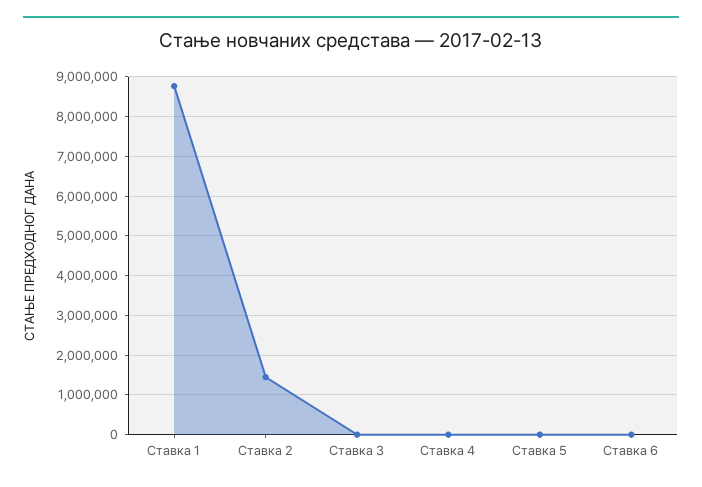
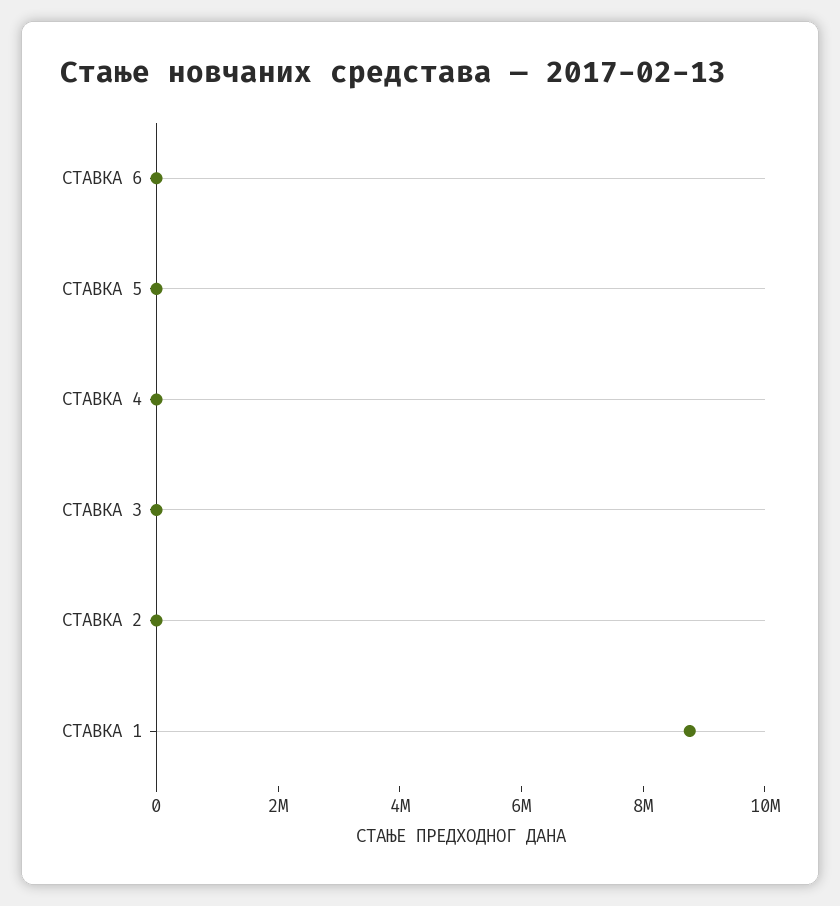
  {
    "Ставка 1": 8800000,
-   "Ставка 2": 1400000,
+   "Ставка 2": 0,
    "Ставка 3": 0,
    "Ставка 4": 0,
    "Ставка 5": 0,
    "Ставка 6": 0
  }

